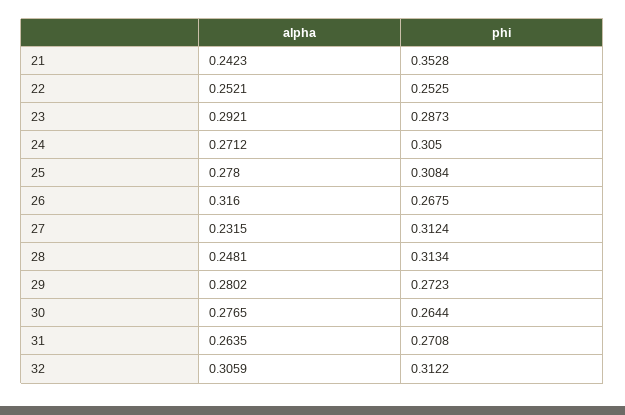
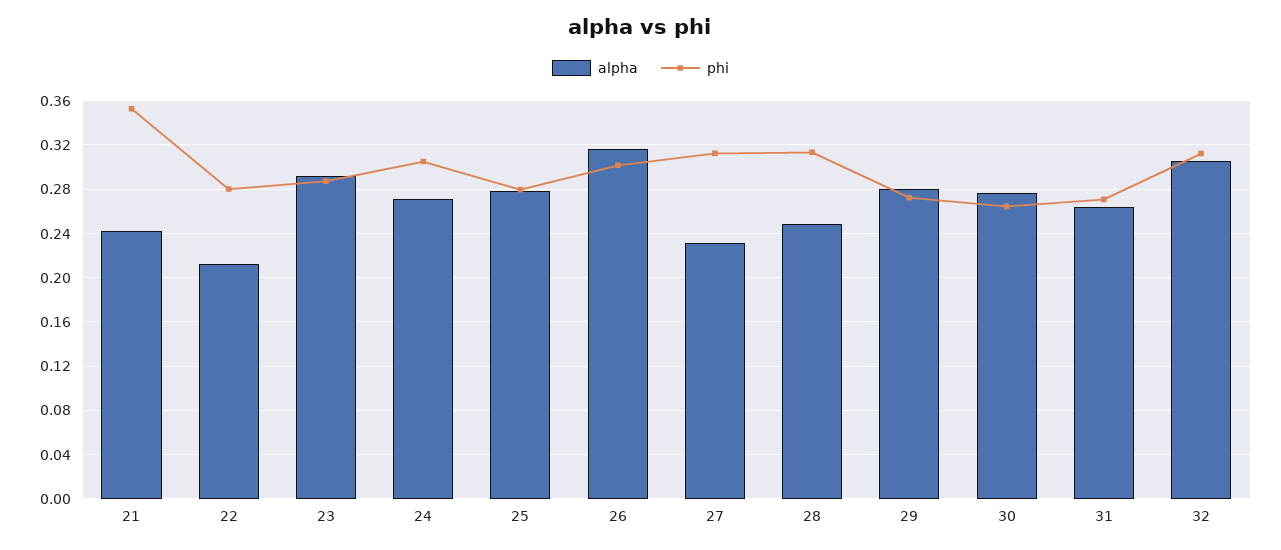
  {
    "alpha": {
      "21": 0.2423,
-     "22": 0.2521,
+     "22": 0.21,
      "23": 0.2921,
      "24": 0.2712,
      "25": 0.278,
      "26": 0.316,
      "27": 0.2315,
      "28": 0.2481,
      "29": 0.2802,
      "30": 0.2765,
      "31": 0.2635,
      "32": 0.3059
    },
    "phi": {
      "21": 0.3528,
-     "22": 0.2525,
+     "22": 0.28,
      "23": 0.2873,
      "24": 0.305,
-     "25": 0.3084,
+     "25": 0.28,
-     "26": 0.2675,
+     "26": 0.3,
      "27": 0.3124,
      "28": 0.3134,
      "29": 0.2723,
      "30": 0.2644,
      "31": 0.2708,
      "32": 0.3122
    }
  }

